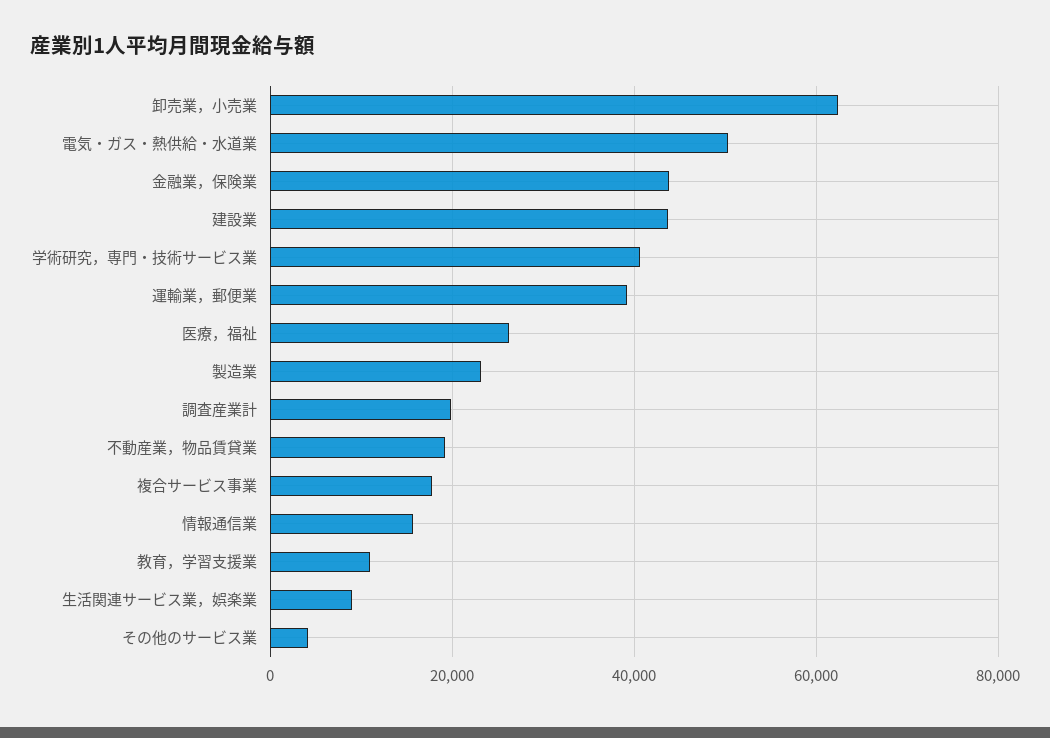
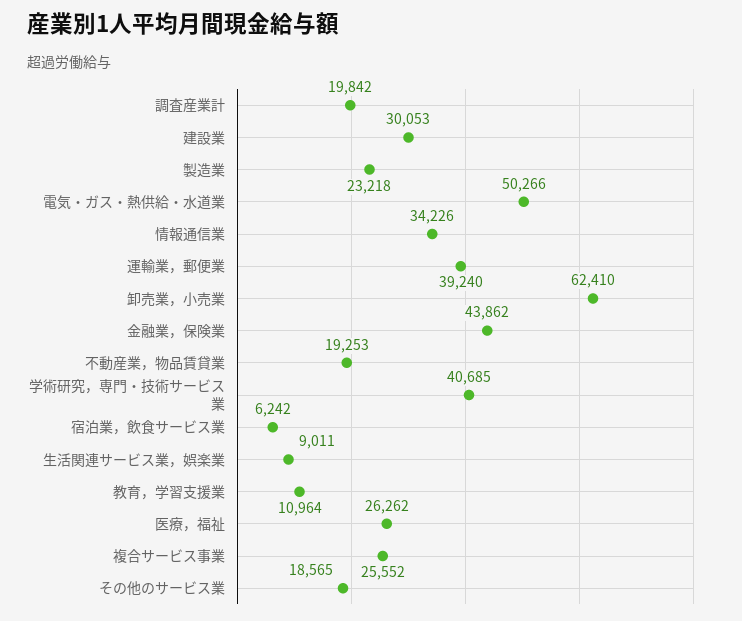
  {
    "卸売業，小売業": 62410,
    "電気・ガス・熱供給・水道業": 50266,
    "金融業，保険業": 43862,
-   "建設業": 44000,
+   "建設業": 30053,
    "学術研究，専門・技術サービス業": 40685,
    "運輸業，郵便業": 39240,
    "医療，福祉": 26262,
    "製造業": 23218,
    "調査産業計": 19842,
    "不動産業，物品賃貸業": 19253,
-   "複合サービス事業": 18000,
+   "複合サービス事業": 25552,
-   "情報通信業": 16000,
+   "情報通信業": 34226,
    "教育，学習支援業": 10964,
    "生活関連サービス業，娯楽業": 9011,
-   "その他のサービス業": 4000
+   "その他のサービス業": 18565,
+   "宿泊業，飲食サービス業": 6242
  }

